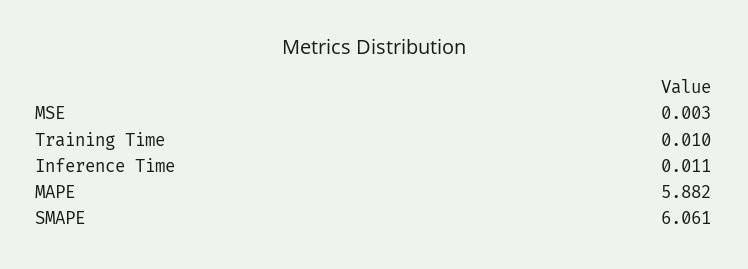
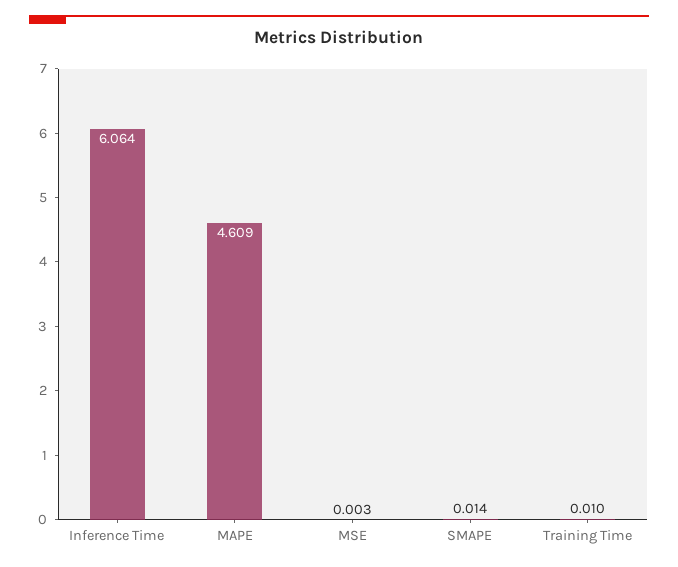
  {
    "MSE": 0.003,
    "Training Time": 0.01,
-   "Inference Time": 0.011,
+   "Inference Time": 6.064,
-   "MAPE": 5.882,
+   "MAPE": 4.609,
-   "SMAPE": 6.061
+   "SMAPE": 0.014
  }

